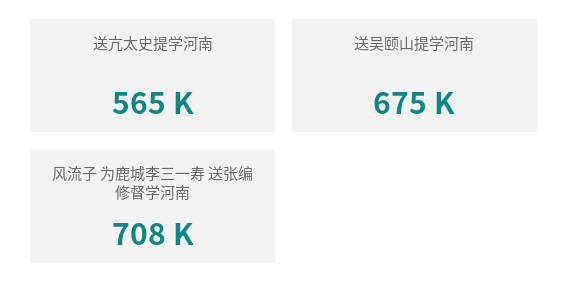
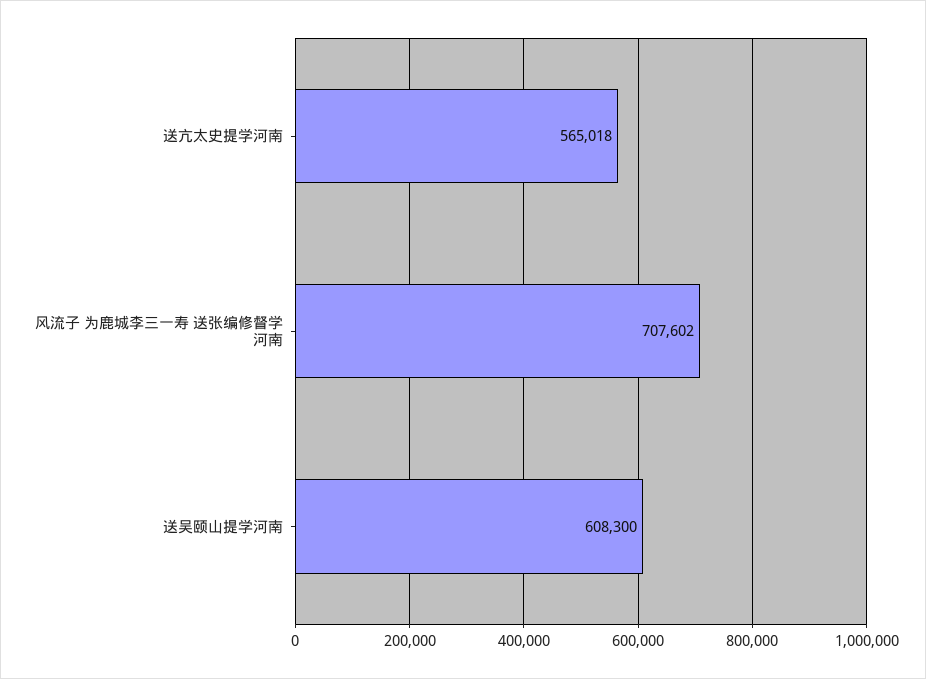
  {
    "送亢太史提学河南": 565018,
-   "送吴颐山提学河南": 675000,
+   "送吴颐山提学河南": 608300,
    "风流子 为鹿城李三一寿 送张编修督学河南": 707602
  }

